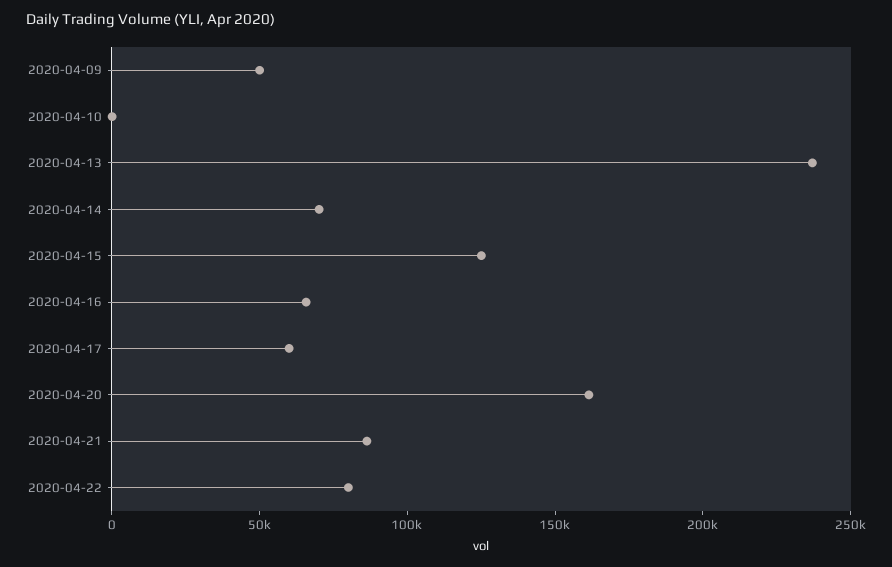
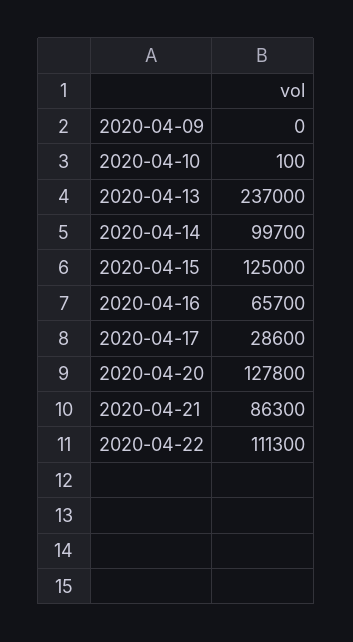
  {
-   "2020-04-09": 50000,
+   "2020-04-09": 0,
    "2020-04-10": 100,
    "2020-04-13": 237000,
-   "2020-04-14": 70000,
+   "2020-04-14": 99700,
    "2020-04-15": 125000,
    "2020-04-16": 65700,
-   "2020-04-17": 60000,
+   "2020-04-17": 28600,
-   "2020-04-20": 160000,
+   "2020-04-20": 127800,
    "2020-04-21": 86300,
-   "2020-04-22": 80000
+   "2020-04-22": 111300
  }

